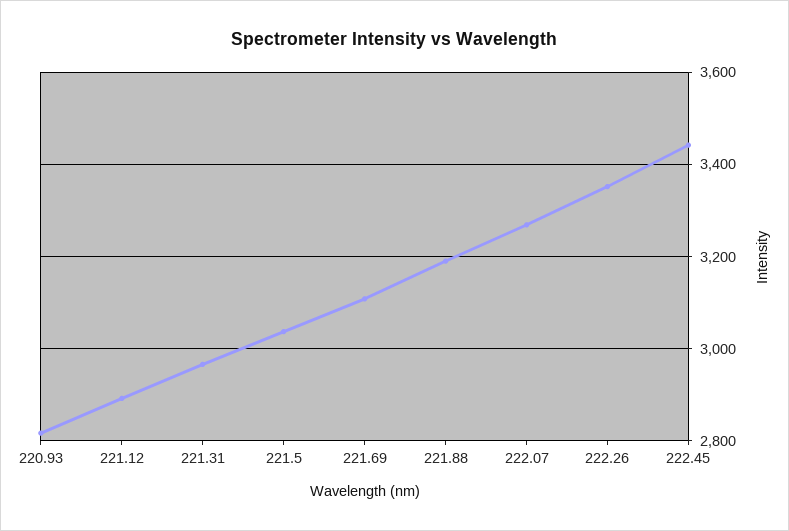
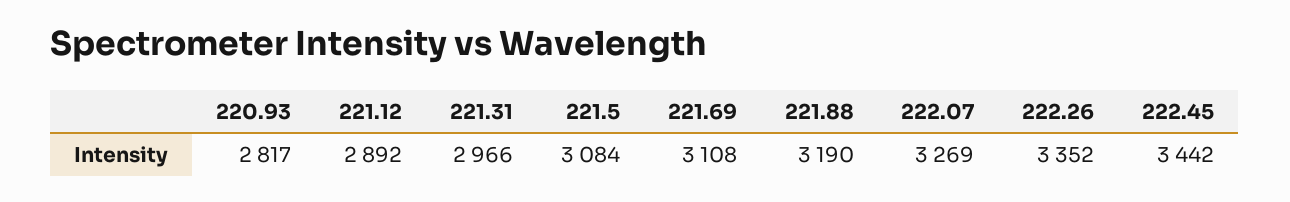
  {
    "220.93": 2817,
    "221.12": 2892,
    "221.31": 2966,
-   "221.5": 3040,
+   "221.5": 3084,
    "221.69": 3108,
    "221.88": 3190,
    "222.07": 3269,
    "222.26": 3352,
    "222.45": 3442
  }

